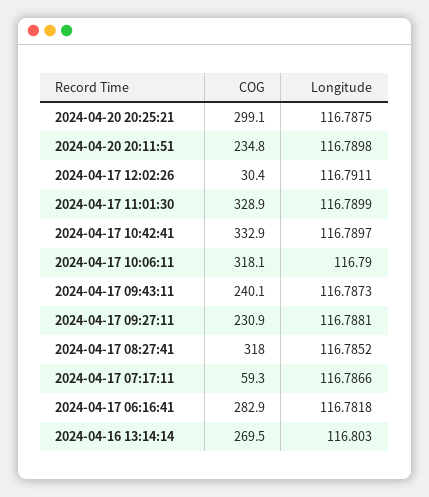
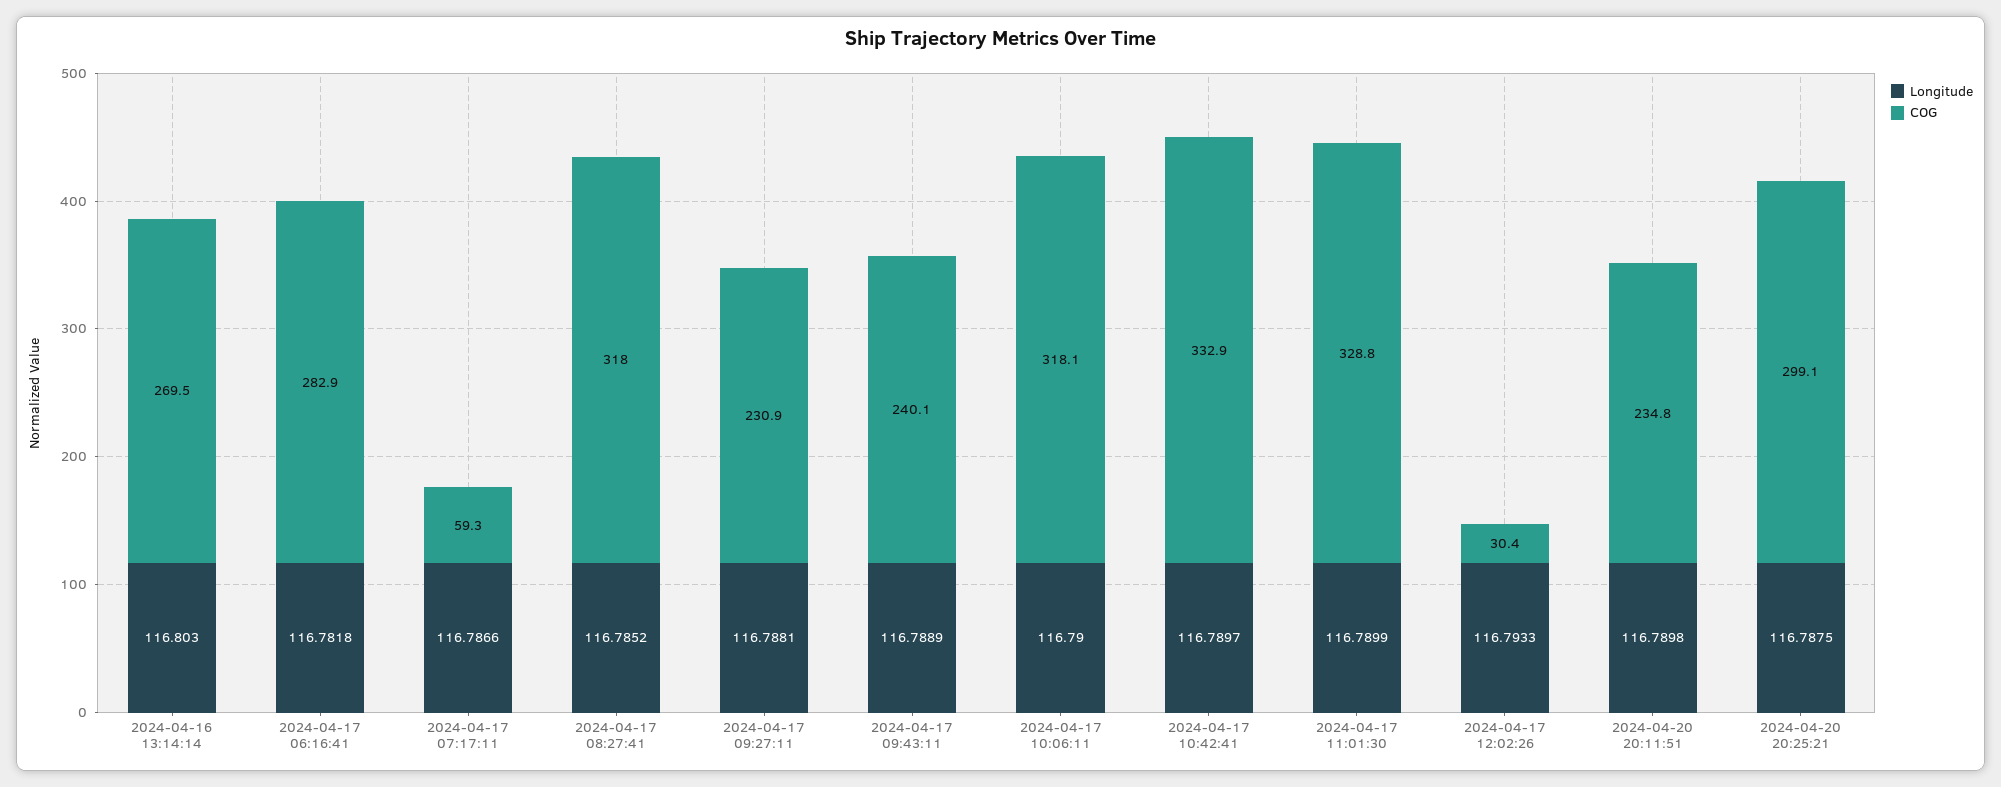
  {
    "COG": {
      "2024-04-20 20:25:21": 299.1,
      "2024-04-20 20:11:51": 234.8,
      "2024-04-17 12:02:26": 30.4,
-     "2024-04-17 11:01:30": 328.9,
+     "2024-04-17 11:01:30": 328.8,
      "2024-04-17 10:42:41": 332.9,
      "2024-04-17 10:06:11": 318.1,
      "2024-04-17 09:43:11": 240.1,
      "2024-04-17 09:27:11": 230.9,
      "2024-04-17 08:27:41": 318,
      "2024-04-17 07:17:11": 59.3,
      "2024-04-17 06:16:41": 282.9,
      "2024-04-16 13:14:14": 269.5
    },
    "Longitude": {
      "2024-04-20 20:25:21": 116.7875,
      "2024-04-20 20:11:51": 116.7898,
-     "2024-04-17 12:02:26": 116.7911,
+     "2024-04-17 12:02:26": 116.7933,
      "2024-04-17 11:01:30": 116.7899,
      "2024-04-17 10:42:41": 116.7897,
      "2024-04-17 10:06:11": 116.79,
-     "2024-04-17 09:43:11": 116.7873,
+     "2024-04-17 09:43:11": 116.7889,
      "2024-04-17 09:27:11": 116.7881,
      "2024-04-17 08:27:41": 116.7852,
      "2024-04-17 07:17:11": 116.7866,
      "2024-04-17 06:16:41": 116.7818,
      "2024-04-16 13:14:14": 116.803
    }
  }

